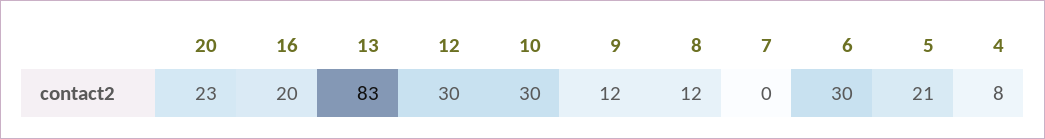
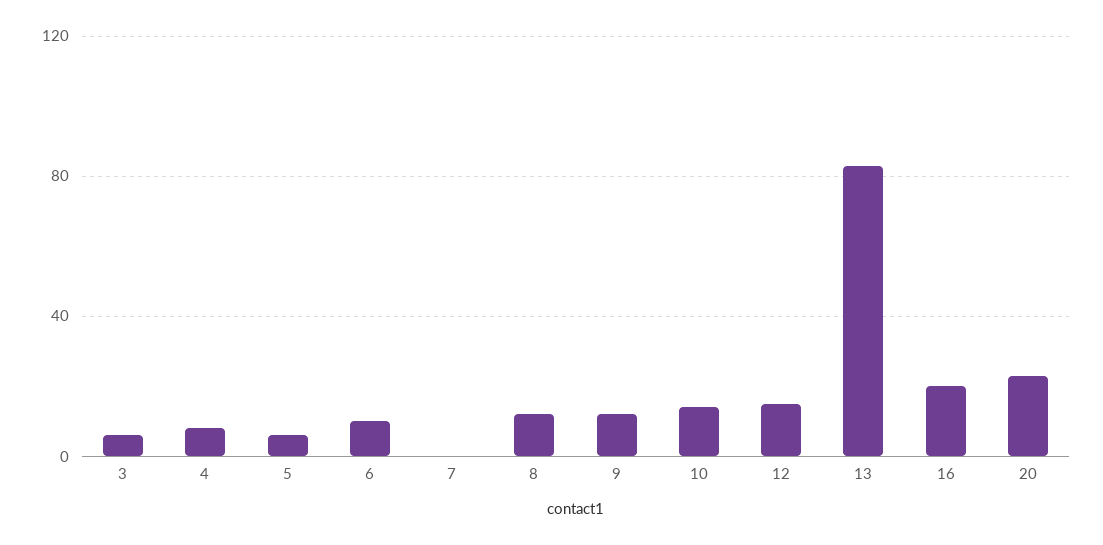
  {
    "20": 23,
    "16": 20,
    "13": 83,
-   "12": 30,
+   "12": 15,
-   "10": 30,
+   "10": 15,
    "9": 12,
    "8": 12,
    "7": 0,
-   "6": 30,
+   "6": 10,
-   "5": 21,
+   "5": 5,
-   "4": 8
+   "4": 8,
+   "3": 5
  }

